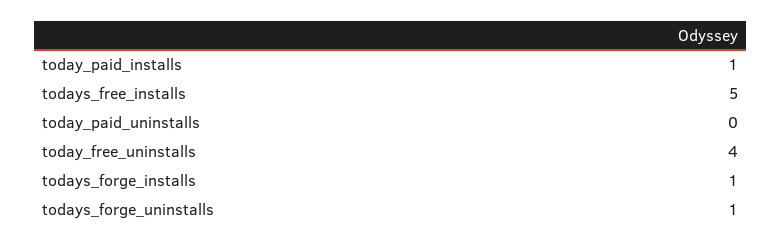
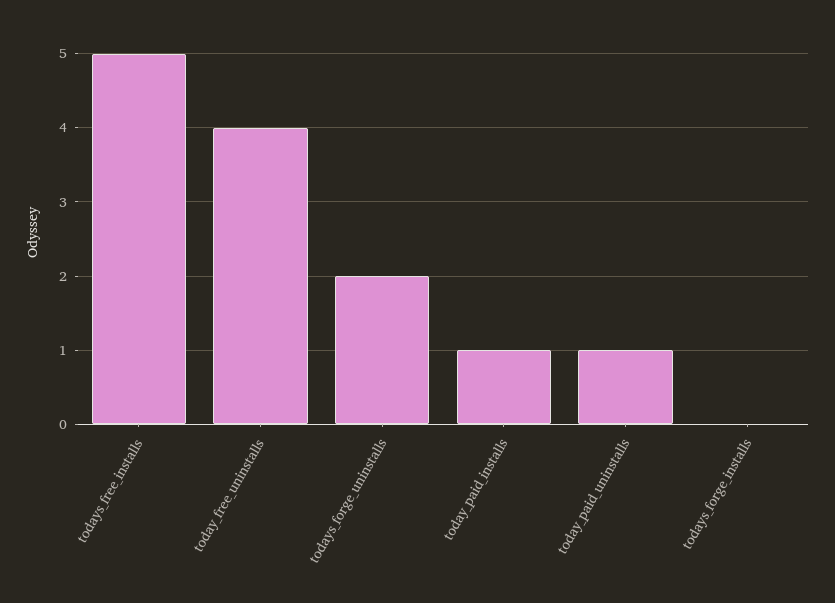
  {
    "today_paid_installs": 1,
    "todays_free_installs": 5,
-   "today_paid_uninstalls": 0,
+   "today_paid_uninstalls": 1,
    "today_free_uninstalls": 4,
-   "todays_forge_installs": 1,
+   "todays_forge_installs": 0,
-   "todays_forge_uninstalls": 1
+   "todays_forge_uninstalls": 2
  }

